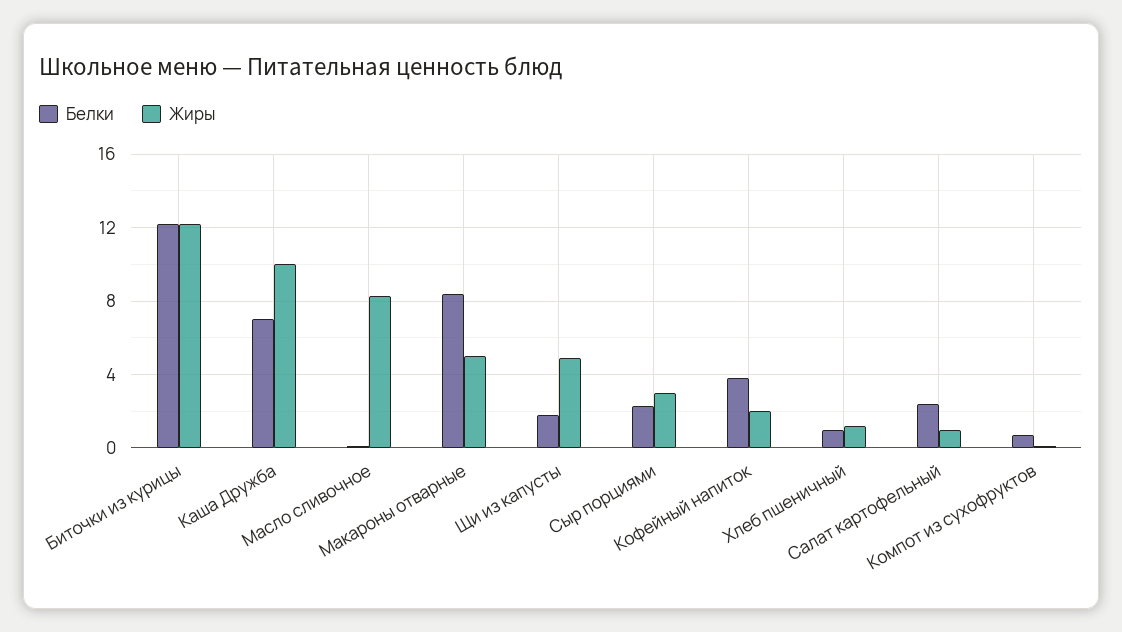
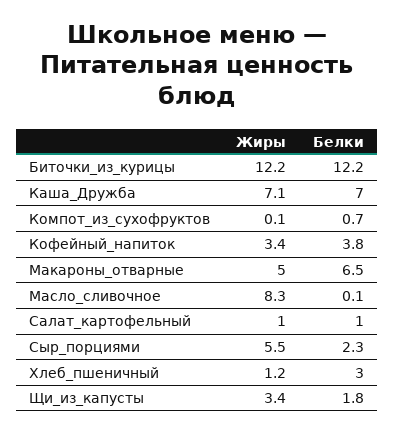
  {
    "Белки": {
      "Биточки из курицы": 12.2,
      "Каша Дружба": 7,
      "Масло сливочное": 0.1,
-     "Макароны отварные": 8.5,
+     "Макароны отварные": 6.5,
      "Щи из капусты": 1.8,
      "Сыр порциями": 2.3,
      "Кофейный напиток": 3.8,
-     "Хлеб пшеничный": 1,
+     "Хлеб пшеничный": 3,
-     "Салат картофельный": 2.5,
+     "Салат картофельный": 1,
      "Компот из сухофруктов": 0.7
    },
    "Жиры": {
      "Биточки из курицы": 12.2,
-     "Каша Дружба": 10,
+     "Каша Дружба": 7.1,
      "Масло сливочное": 8.3,
      "Макароны отварные": 5,
-     "Щи из капусты": 5,
+     "Щи из капусты": 3.4,
-     "Сыр порциями": 3,
+     "Сыр порциями": 5.5,
-     "Кофейный напиток": 2,
+     "Кофейный напиток": 3.4,
      "Хлеб пшеничный": 1.2,
      "Салат картофельный": 1,
      "Компот из сухофруктов": 0.1
    }
  }

